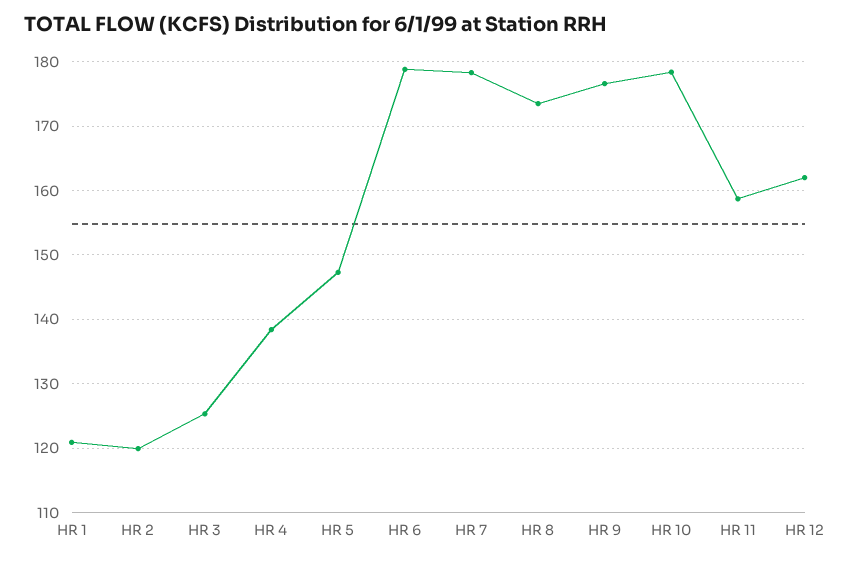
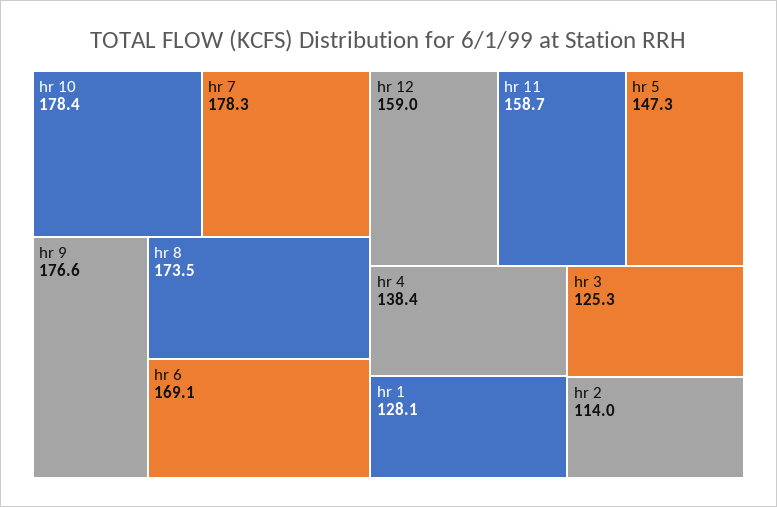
  {
-   "HR 1": 121,
+   "HR 1": 128.1,
-   "HR 2": 120,
+   "HR 2": 114,
    "HR 3": 125.3,
    "HR 4": 138.4,
    "HR 5": 147.3,
-   "HR 6": 179,
+   "HR 6": 169.1,
    "HR 7": 178.3,
    "HR 8": 173.5,
    "HR 9": 176.6,
    "HR 10": 178.4,
    "HR 11": 158.7,
-   "HR 12": 162
+   "HR 12": 159
  }

